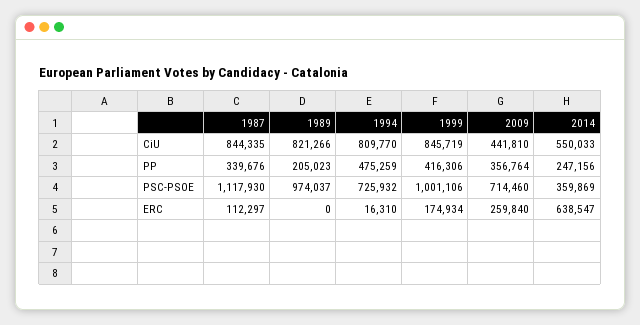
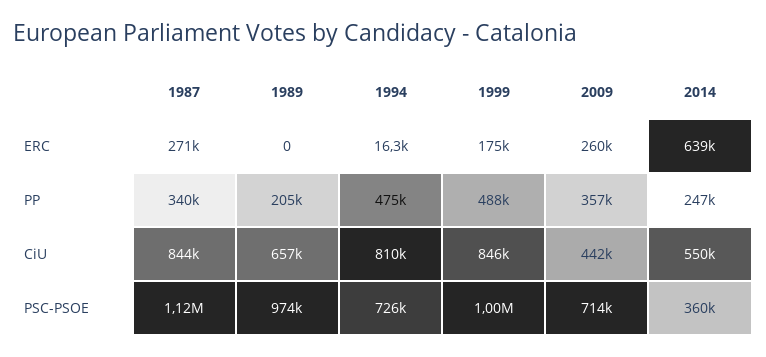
  {
    "1987": {
      "CiU": 844335,
      "PP": 339676,
      "PSC-PSOE": 1117930,
-     "ERC": 112297
+     "ERC": 271000
    },
    "1989": {
-     "CiU": 821266,
+     "CiU": 657000,
      "PP": 205023,
      "PSC-PSOE": 974037,
      "ERC": 0
    },
    "1994": {
      "CiU": 809770,
      "PP": 475259,
      "PSC-PSOE": 725932,
      "ERC": 16310
    },
    "1999": {
      "CiU": 845719,
-     "PP": 416306,
+     "PP": 488000,
      "PSC-PSOE": 1001106,
      "ERC": 174934
    },
    "2009": {
      "CiU": 441810,
      "PP": 356764,
      "PSC-PSOE": 714460,
      "ERC": 259840
    },
    "2014": {
      "CiU": 550033,
      "PP": 247156,
      "PSC-PSOE": 359869,
      "ERC": 638547
    }
  }

